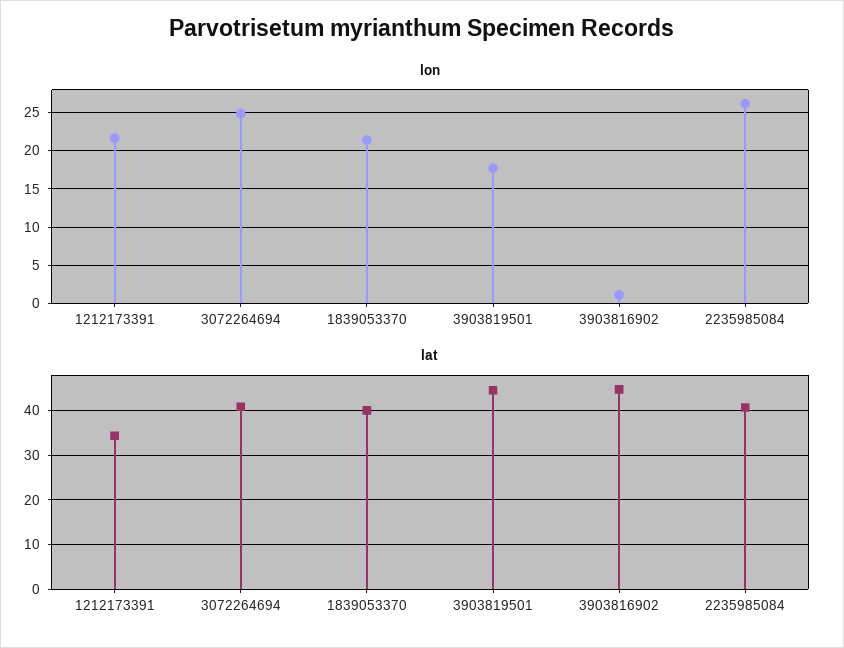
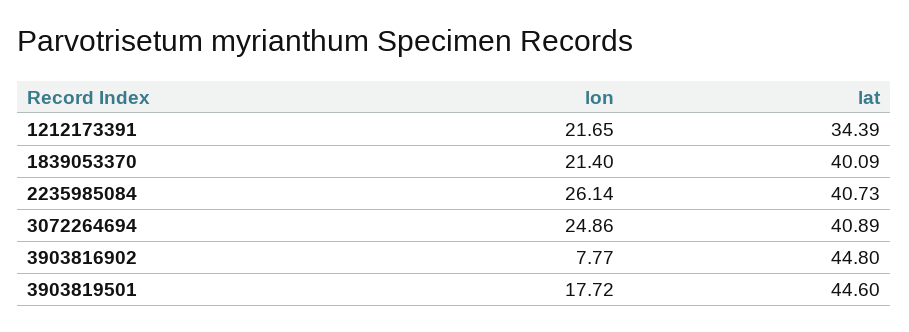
  {
    "lon": {
      "1212173391": 21.65,
      "3072264694": 24.86,
      "1839053370": 21.4,
      "3903819501": 17.72,
-     "3903816902": 1,
+     "3903816902": 7.77,
      "2235985084": 26.14
    },
    "lat": {
      "1212173391": 34.39,
      "3072264694": 40.89,
      "1839053370": 40.09,
      "3903819501": 44.6,
      "3903816902": 44.8,
      "2235985084": 40.73
    }
  }

